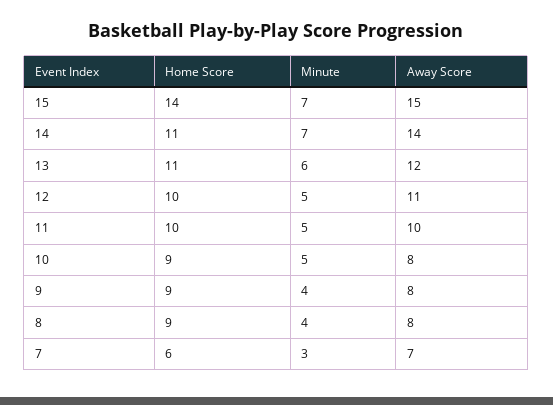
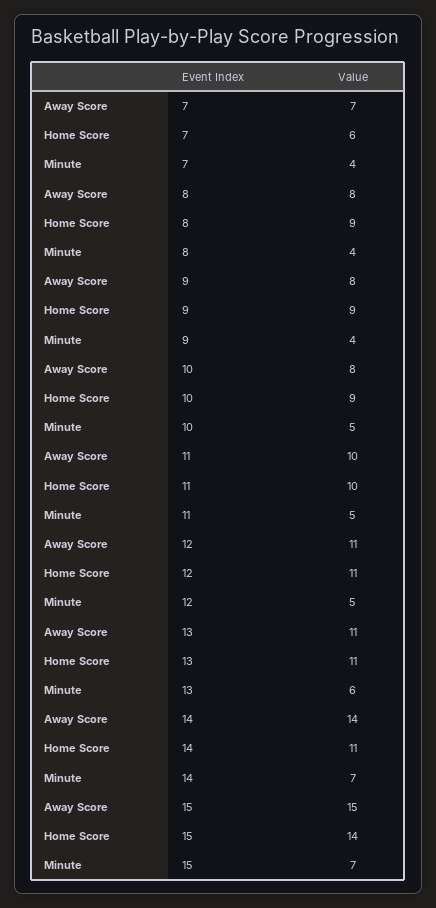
  {
    "Home Score": {
      "15": 14,
      "14": 11,
      "13": 11,
-     "12": 10,
+     "12": 11,
      "11": 10,
      "10": 9,
      "9": 9,
      "8": 9,
      "7": 6
    },
    "Minute": {
      "15": 7,
      "14": 7,
      "13": 6,
      "12": 5,
      "11": 5,
      "10": 5,
      "9": 4,
      "8": 4,
-     "7": 3
+     "7": 4
    },
    "Away Score": {
      "15": 15,
      "14": 14,
-     "13": 12,
+     "13": 11,
      "12": 11,
      "11": 10,
      "10": 8,
      "9": 8,
      "8": 8,
      "7": 7
    }
  }

